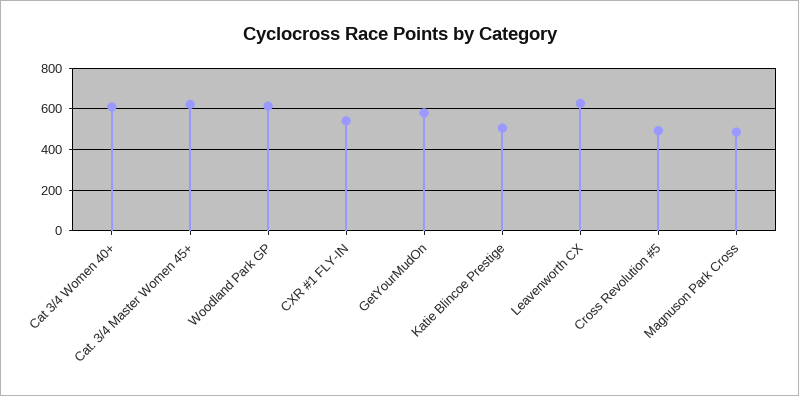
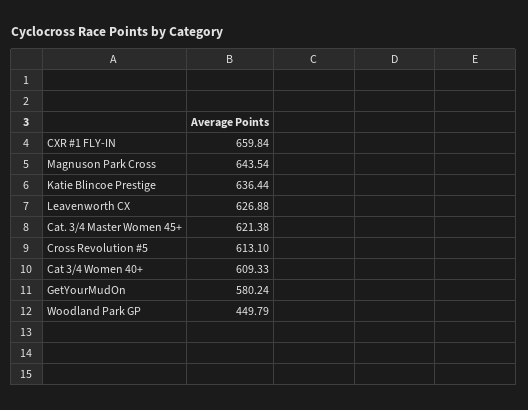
  {
    "Cat 3/4 Women 40+": 609.33,
    "Cat. 3/4 Master Women 45+": 621.38,
-   "Woodland Park GP": 600,
+   "Woodland Park GP": 449.79,
-   "CXR #1 FLY-IN": 550,
+   "CXR #1 FLY-IN": 659.84,
    "GetYourMudOn": 580.24,
-   "Katie Blincoe Prestige": 500,
+   "Katie Blincoe Prestige": 636.44,
    "Leavenworth CX": 626.88,
-   "Cross Revolution #5": 500,
+   "Cross Revolution #5": 613.1,
-   "Magnuson Park Cross": 500
+   "Magnuson Park Cross": 643.54
  }

